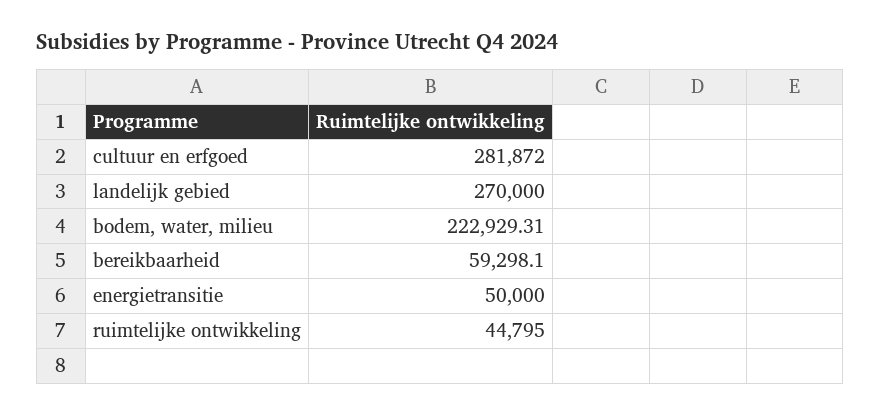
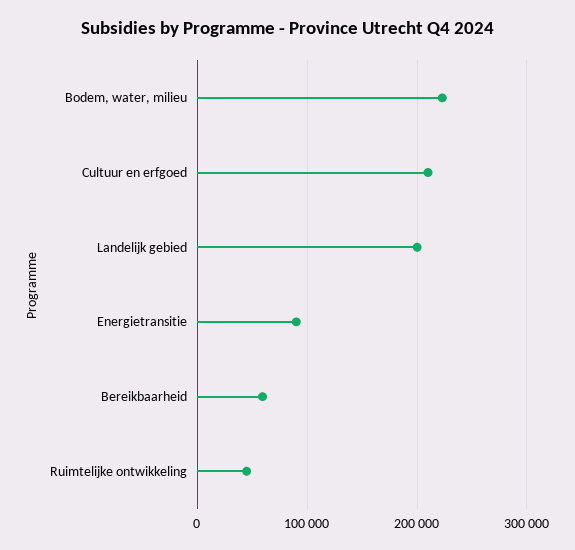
  {
-   "cultuur en erfgoed": 281872,
+   "cultuur en erfgoed": 210000,
-   "landelijk gebied": 270000,
+   "landelijk gebied": 200000,
    "bodem, water, milieu": 222929.31,
    "bereikbaarheid": 59298.1,
-   "energietransitie": 50000,
+   "energietransitie": 90000,
    "ruimtelijke ontwikkeling": 44795
  }

